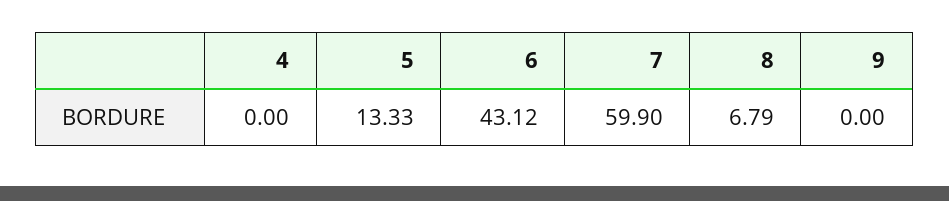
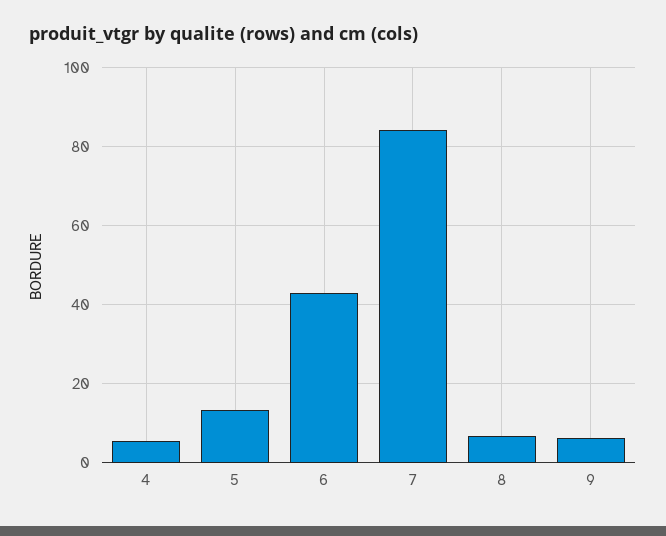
  {
-   "4": 0,
+   "4": 6,
    "5": 13.33,
    "6": 43.12,
-   "7": 59.9,
+   "7": 84,
    "8": 6.79,
-   "9": 0
+   "9": 6
  }

